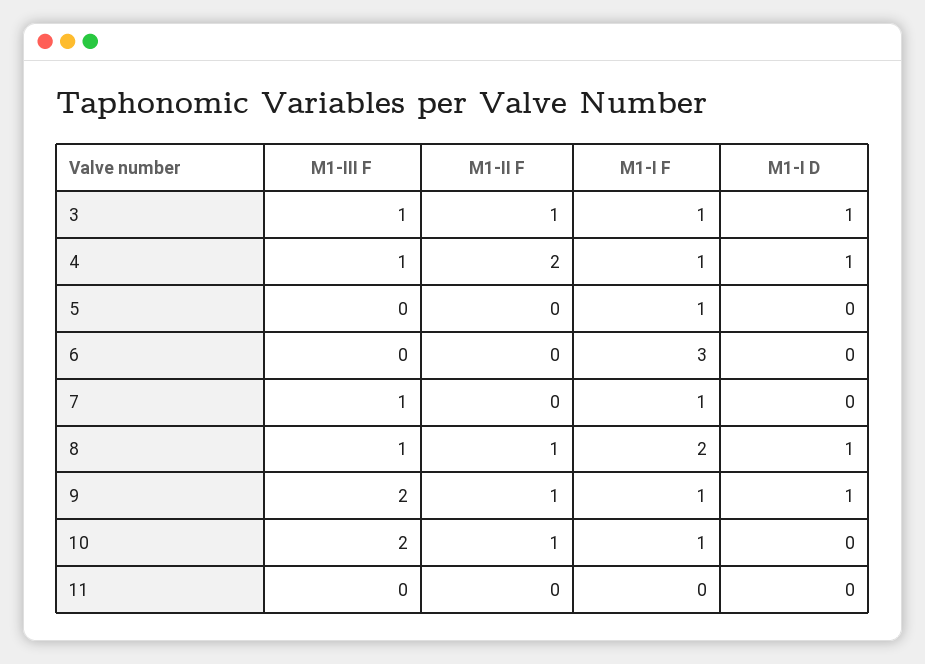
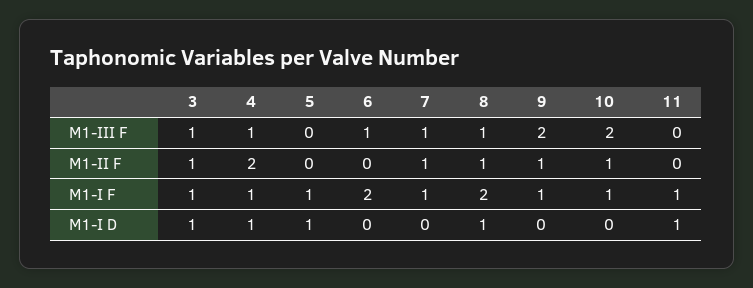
  {
    "M1-III F": {
      "3": 1,
      "4": 1,
      "5": 0,
-     "6": 0,
+     "6": 1,
      "7": 1,
      "8": 1,
      "9": 2,
      "10": 2,
      "11": 0
    },
    "M1-II F": {
      "3": 1,
      "4": 2,
      "5": 0,
      "6": 0,
-     "7": 0,
+     "7": 1,
      "8": 1,
      "9": 1,
      "10": 1,
      "11": 0
    },
    "M1-I F": {
      "3": 1,
      "4": 1,
      "5": 1,
-     "6": 3,
+     "6": 2,
      "7": 1,
      "8": 2,
      "9": 1,
      "10": 1,
-     "11": 0
+     "11": 1
    },
    "M1-I D": {
      "3": 1,
      "4": 1,
-     "5": 0,
+     "5": 1,
      "6": 0,
      "7": 0,
      "8": 1,
-     "9": 1,
+     "9": 0,
      "10": 0,
-     "11": 0
+     "11": 1
    }
  }

